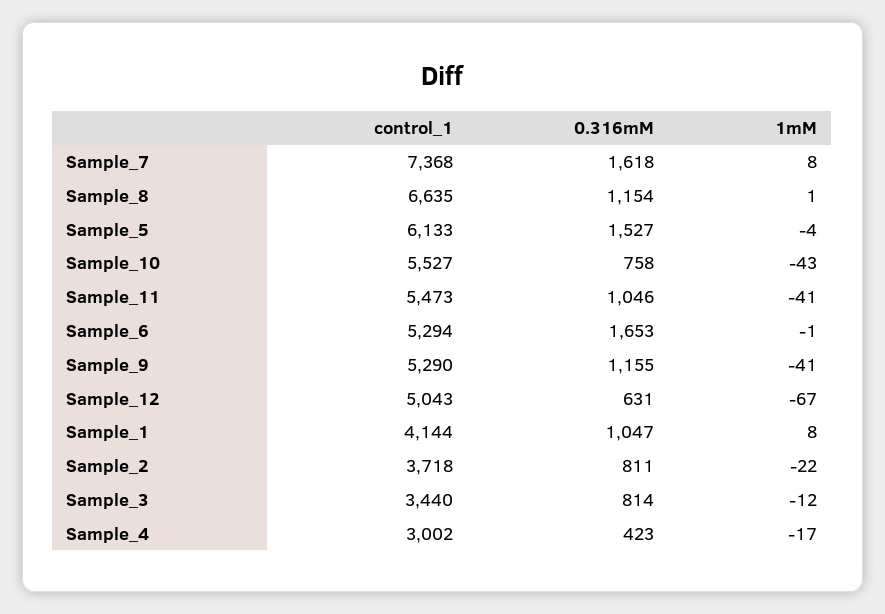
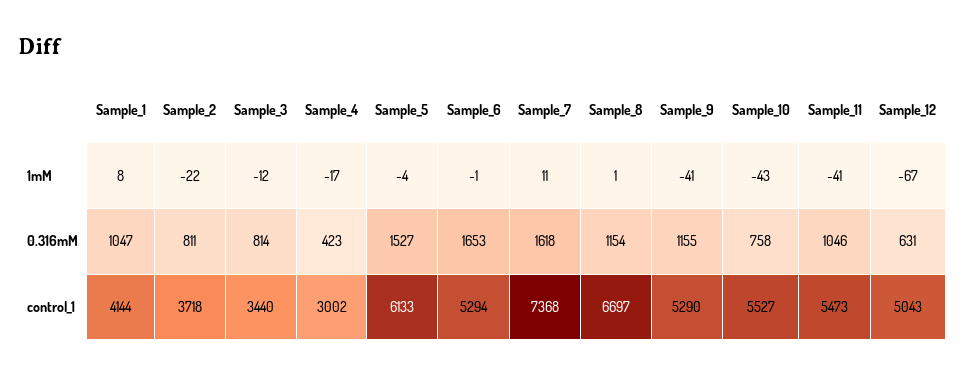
  {
    "control_1": {
      "Sample_7": 7368,
-     "Sample_8": 6635,
+     "Sample_8": 6697,
      "Sample_5": 6133,
      "Sample_10": 5527,
      "Sample_11": 5473,
      "Sample_6": 5294,
      "Sample_9": 5290,
      "Sample_12": 5043,
      "Sample_1": 4144,
      "Sample_2": 3718,
      "Sample_3": 3440,
      "Sample_4": 3002
    },
    "0.316mM": {
      "Sample_7": 1618,
      "Sample_8": 1154,
      "Sample_5": 1527,
      "Sample_10": 758,
      "Sample_11": 1046,
      "Sample_6": 1653,
      "Sample_9": 1155,
      "Sample_12": 631,
      "Sample_1": 1047,
      "Sample_2": 811,
      "Sample_3": 814,
      "Sample_4": 423
    },
    "1mM": {
-     "Sample_7": 8,
+     "Sample_7": 11,
      "Sample_8": 1,
      "Sample_5": -4,
      "Sample_10": -43,
      "Sample_11": -41,
      "Sample_6": -1,
      "Sample_9": -41,
      "Sample_12": -67,
      "Sample_1": 8,
      "Sample_2": -22,
      "Sample_3": -12,
      "Sample_4": -17
    }
  }

